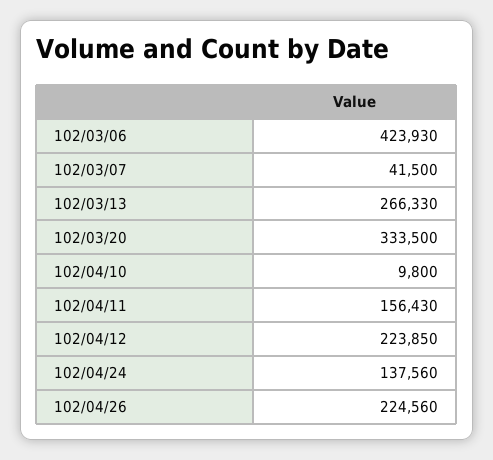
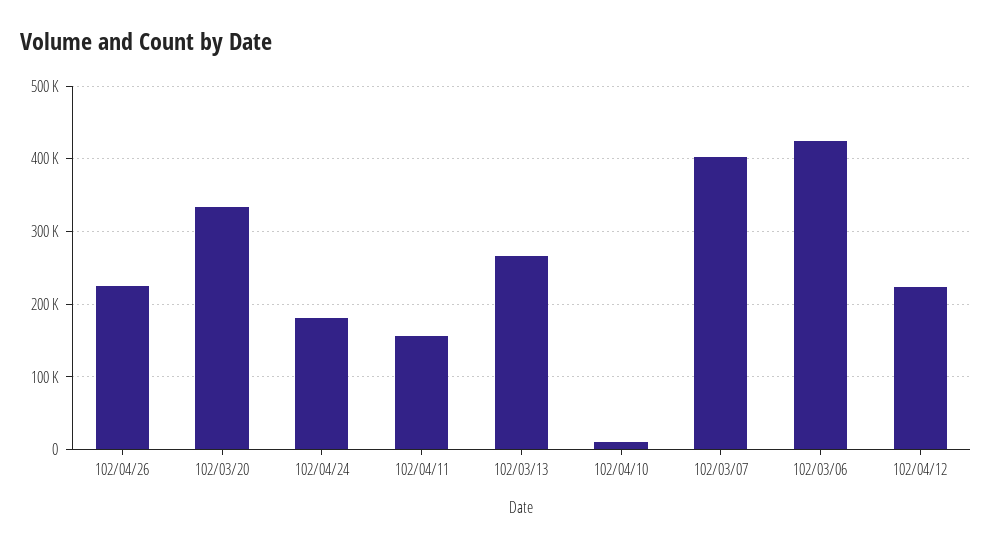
  {
    "102/03/06": 423930,
-   "102/03/07": 41500,
+   "102/03/07": 400000,
    "102/03/13": 266330,
    "102/03/20": 333500,
    "102/04/10": 9800,
    "102/04/11": 156430,
    "102/04/12": 223850,
-   "102/04/24": 137560,
+   "102/04/24": 180000,
    "102/04/26": 224560
  }

